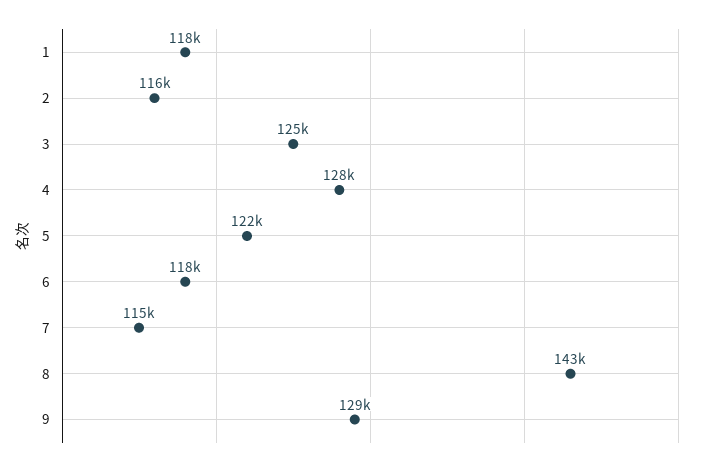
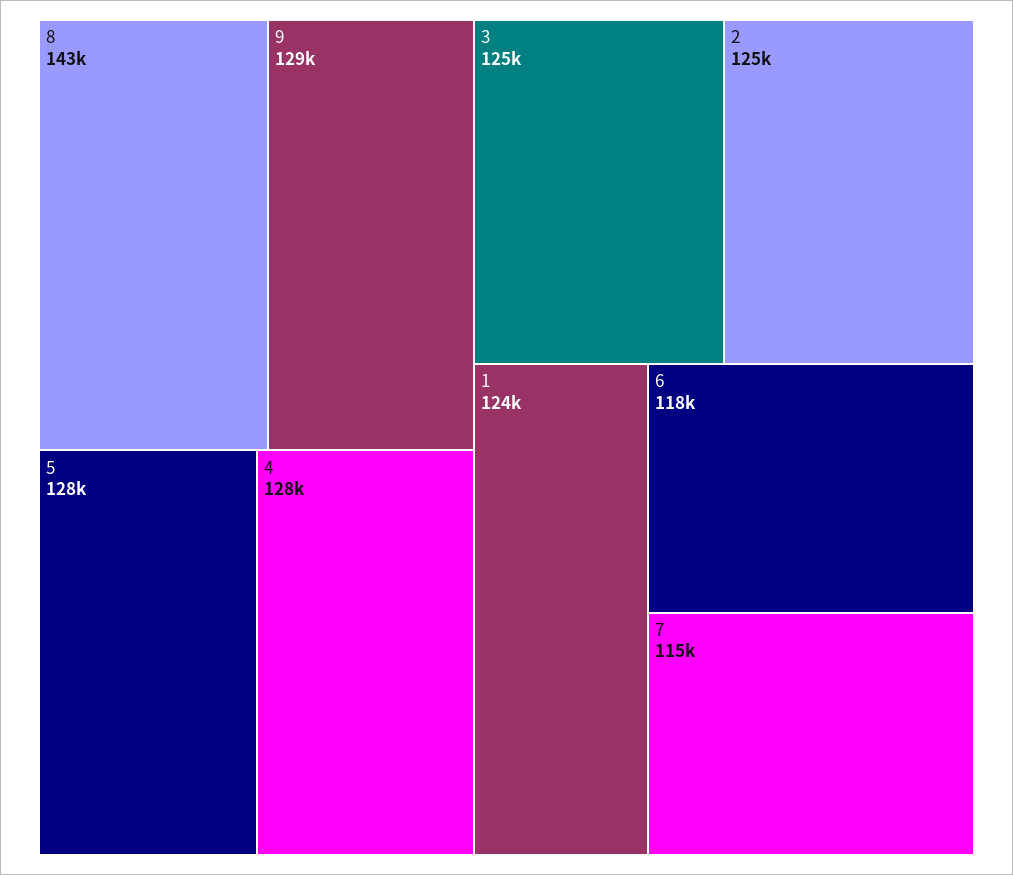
  {
-   "1": 118000,
+   "1": 124000,
-   "2": 116000,
+   "2": 125000,
    "3": 125000,
    "4": 128000,
-   "5": 122000,
+   "5": 128000,
    "6": 118000,
    "7": 115000,
    "8": 143000,
    "9": 129000
  }

